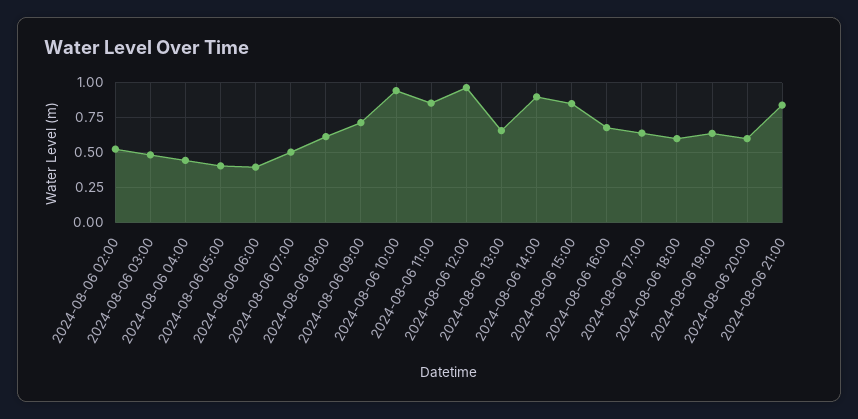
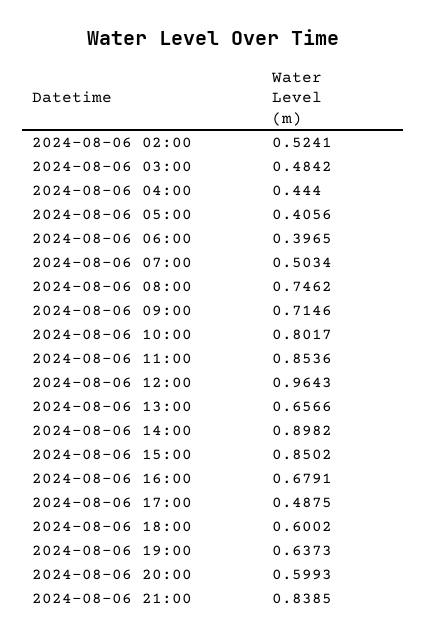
  {
    "2024-08-06 02:00": 0.5241,
    "2024-08-06 03:00": 0.4842,
    "2024-08-06 04:00": 0.444,
    "2024-08-06 05:00": 0.4056,
    "2024-08-06 06:00": 0.3965,
    "2024-08-06 07:00": 0.5034,
-   "2024-08-06 08:00": 0.6,
+   "2024-08-06 08:00": 0.7462,
    "2024-08-06 09:00": 0.7146,
-   "2024-08-06 10:00": 0.95,
+   "2024-08-06 10:00": 0.8017,
    "2024-08-06 11:00": 0.8536,
    "2024-08-06 12:00": 0.9643,
    "2024-08-06 13:00": 0.6566,
    "2024-08-06 14:00": 0.8982,
    "2024-08-06 15:00": 0.8502,
    "2024-08-06 16:00": 0.6791,
-   "2024-08-06 17:00": 0.65,
+   "2024-08-06 17:00": 0.4875,
    "2024-08-06 18:00": 0.6002,
    "2024-08-06 19:00": 0.6373,
    "2024-08-06 20:00": 0.5993,
    "2024-08-06 21:00": 0.8385
  }

